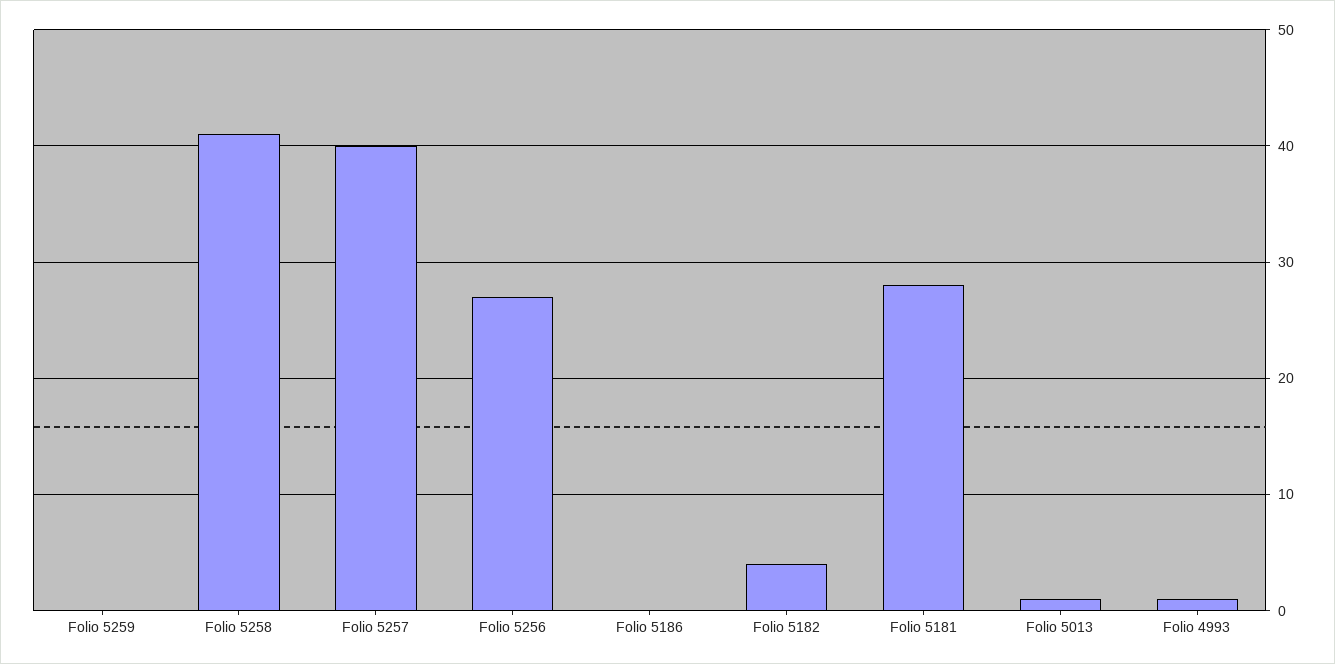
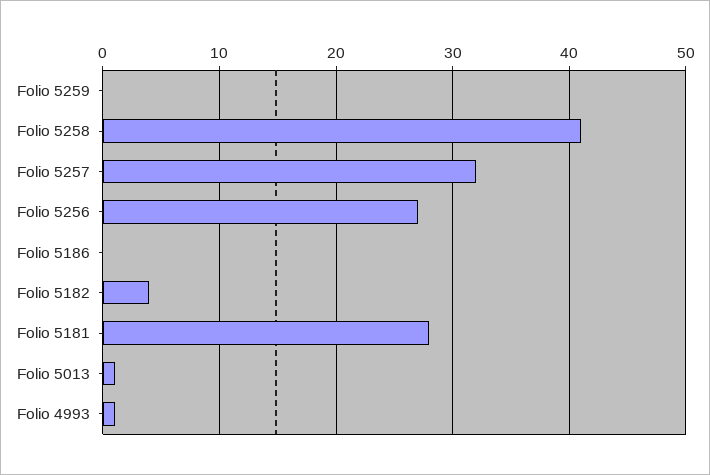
  {
    "Folio 5259": 0,
    "Folio 5258": 41,
-   "Folio 5257": 40,
+   "Folio 5257": 32,
    "Folio 5256": 27,
    "Folio 5186": 0,
    "Folio 5182": 4,
    "Folio 5181": 28,
    "Folio 5013": 1,
    "Folio 4993": 1
  }

